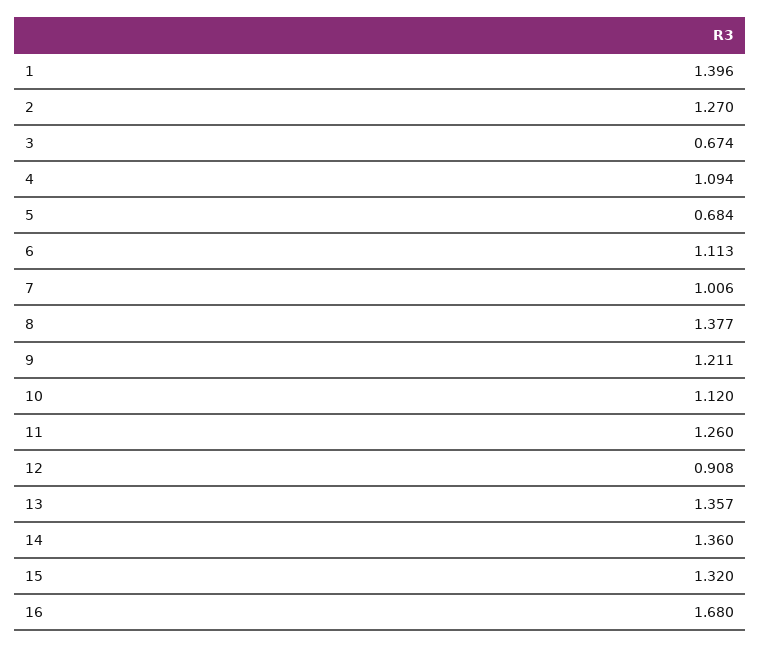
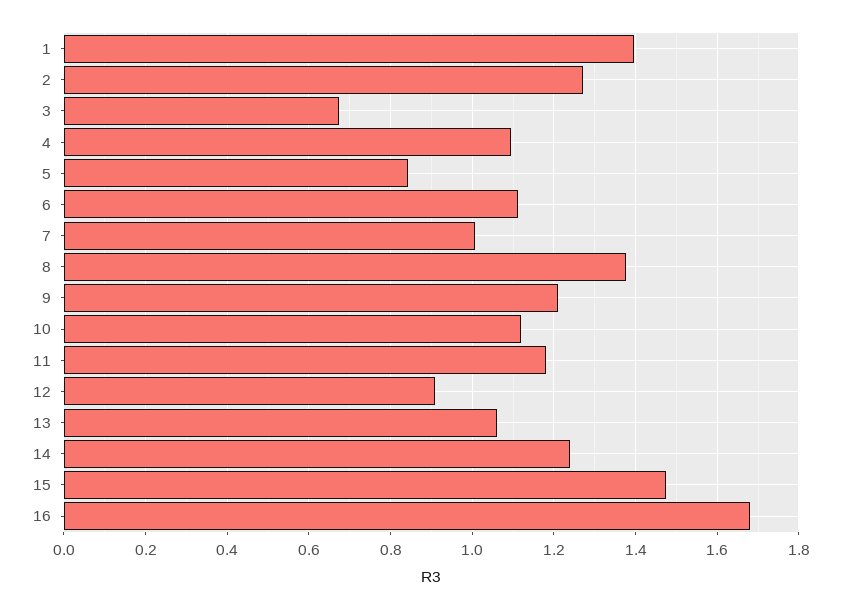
  {
    "1": 1.396,
    "2": 1.27,
    "3": 0.674,
    "4": 1.094,
-   "5": 0.684,
+   "5": 0.84,
    "6": 1.113,
    "7": 1.006,
    "8": 1.377,
    "9": 1.211,
    "10": 1.12,
-   "11": 1.26,
+   "11": 1.18,
    "12": 0.908,
-   "13": 1.357,
+   "13": 1.06,
-   "14": 1.36,
+   "14": 1.24,
-   "15": 1.32,
+   "15": 1.48,
    "16": 1.68
  }

